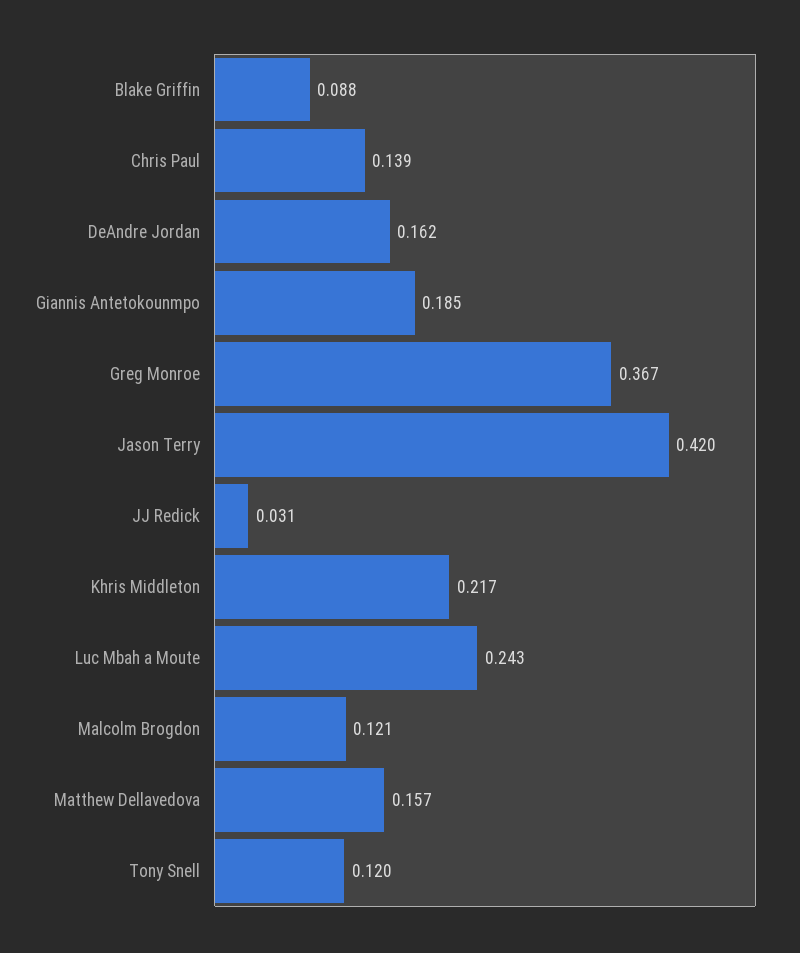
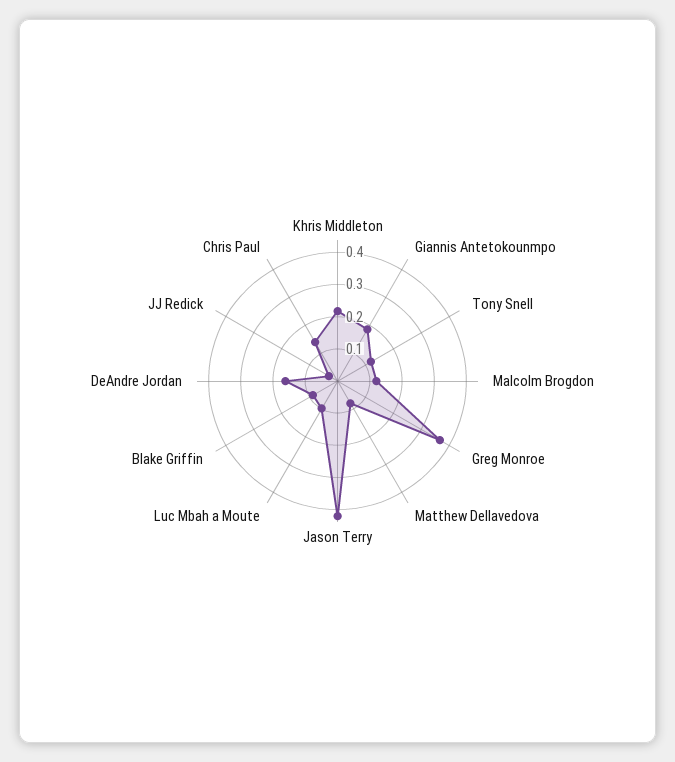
  {
    "Blake Griffin": 0.088,
    "Chris Paul": 0.139,
    "DeAndre Jordan": 0.162,
    "Giannis Antetokounmpo": 0.185,
    "Greg Monroe": 0.367,
    "Jason Terry": 0.42,
    "JJ Redick": 0.031,
    "Khris Middleton": 0.217,
-   "Luc Mbah a Moute": 0.243,
+   "Luc Mbah a Moute": 0.1,
    "Malcolm Brogdon": 0.121,
-   "Matthew Dellavedova": 0.157,
+   "Matthew Dellavedova": 0.075,
    "Tony Snell": 0.12
  }

